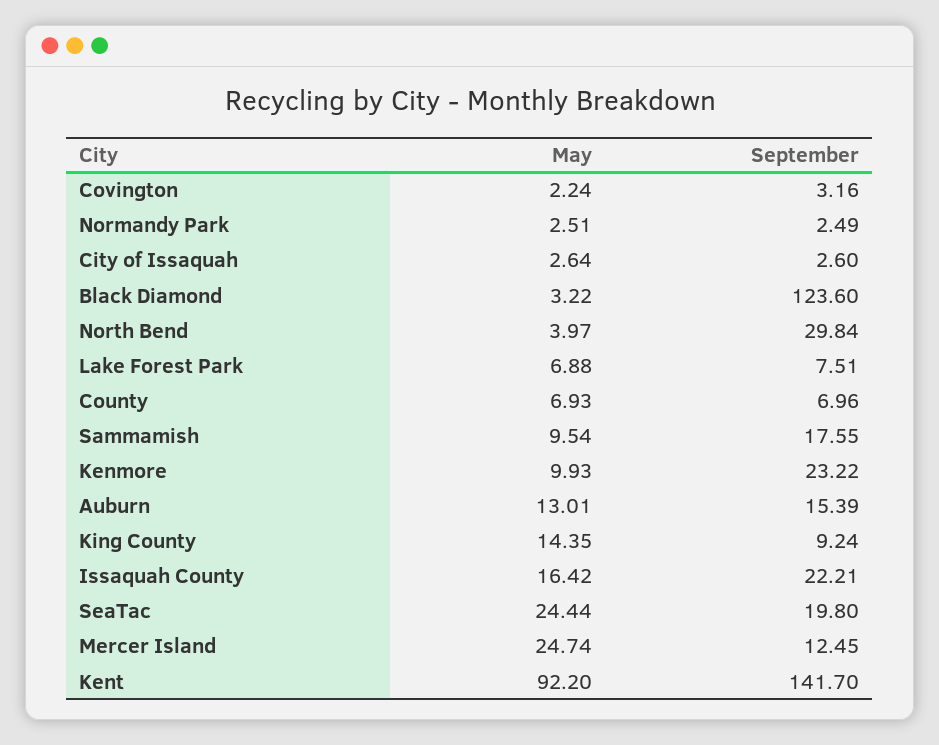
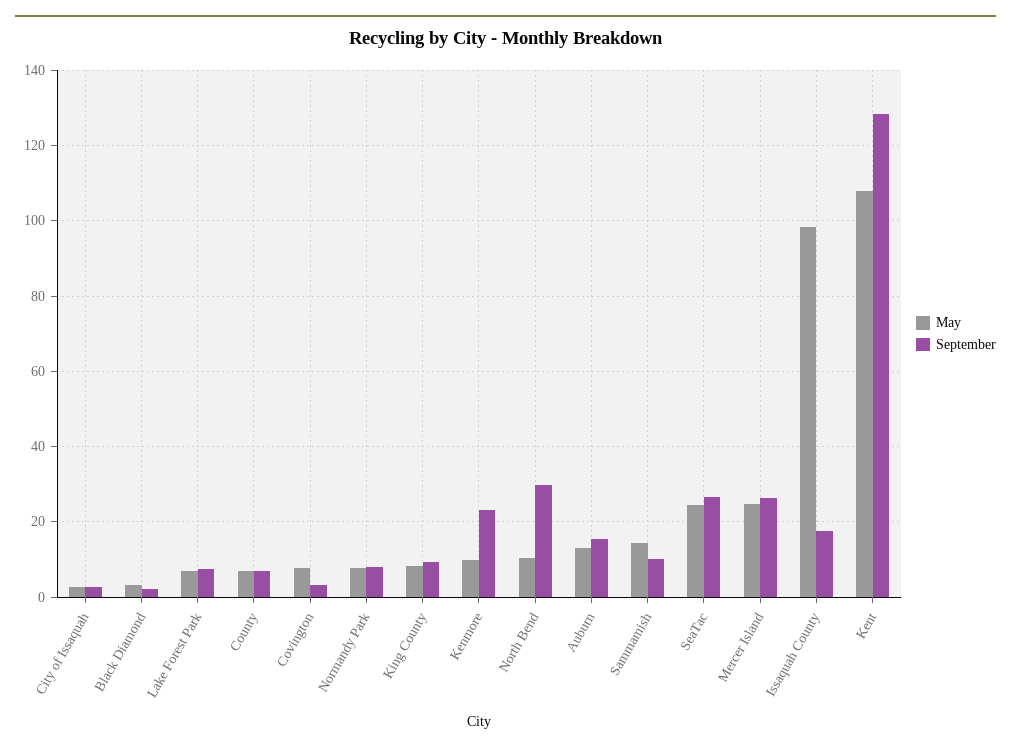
  {
    "May": {
-     "Covington": 2.24,
+     "Covington": 8,
-     "Normandy Park": 2.51,
+     "Normandy Park": 8,
      "City of Issaquah": 2.64,
      "Black Diamond": 3.22,
-     "North Bend": 3.97,
+     "North Bend": 10,
      "Lake Forest Park": 6.88,
      "County": 6.93,
-     "Sammamish": 9.54,
+     "Sammamish": 14,
      "Kenmore": 9.93,
      "Auburn": 13.01,
-     "King County": 14.35,
+     "King County": 8,
-     "Issaquah County": 16.42,
+     "Issaquah County": 98,
      "SeaTac": 24.44,
      "Mercer Island": 24.74,
-     "Kent": 92.2
+     "Kent": 108
    },
    "September": {
      "Covington": 3.16,
-     "Normandy Park": 2.49,
+     "Normandy Park": 8,
      "City of Issaquah": 2.6,
-     "Black Diamond": 123.6,
+     "Black Diamond": 2,
      "North Bend": 29.84,
      "Lake Forest Park": 7.51,
      "County": 6.96,
-     "Sammamish": 17.55,
+     "Sammamish": 10,
      "Kenmore": 23.22,
      "Auburn": 15.39,
      "King County": 9.24,
-     "Issaquah County": 22.21,
+     "Issaquah County": 18,
-     "SeaTac": 19.8,
+     "SeaTac": 26,
-     "Mercer Island": 12.45,
+     "Mercer Island": 26,
-     "Kent": 141.7
+     "Kent": 128
    }
  }

